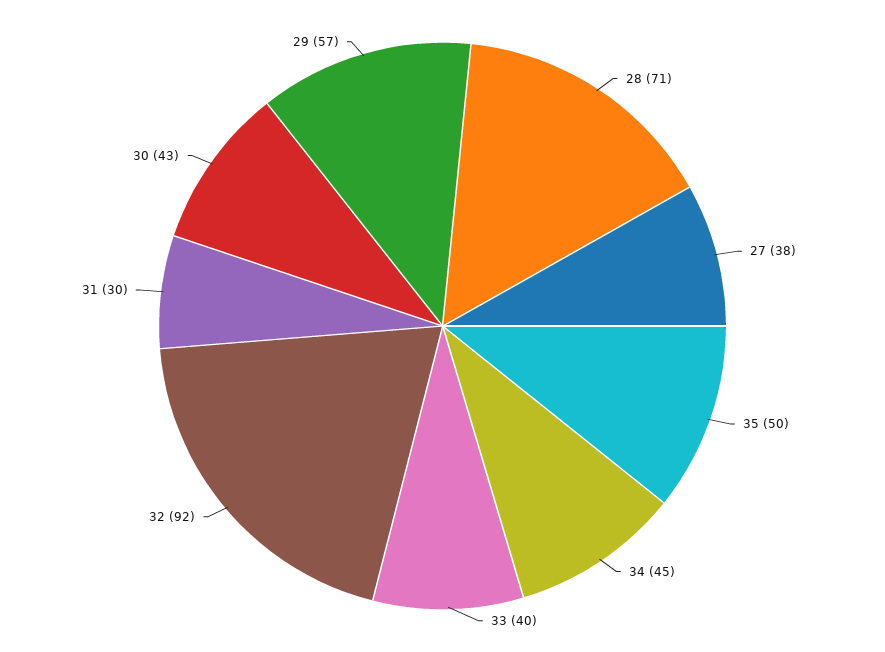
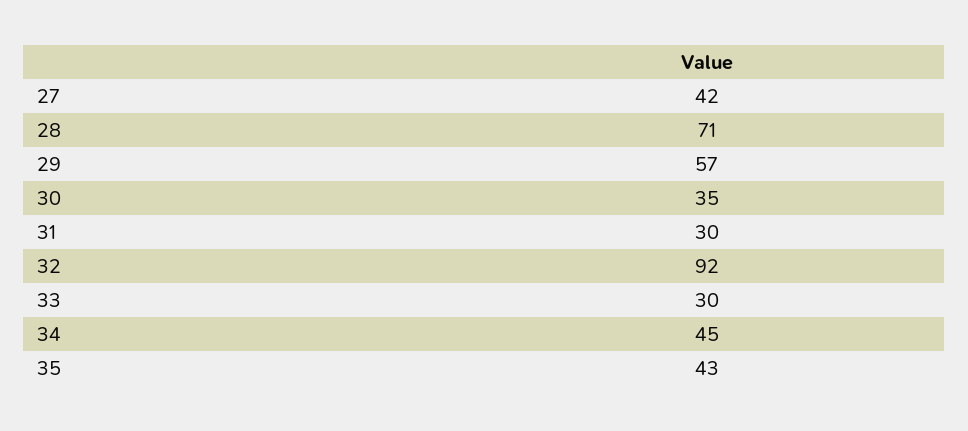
  {
    "28": 71,
-   "27": 38,
+   "27": 42,
-   "35": 50,
+   "35": 43,
    "34": 45,
-   "33": 40,
+   "33": 30,
    "32": 92,
    "31": 30,
-   "30": 43,
+   "30": 35,
    "29": 57
  }

